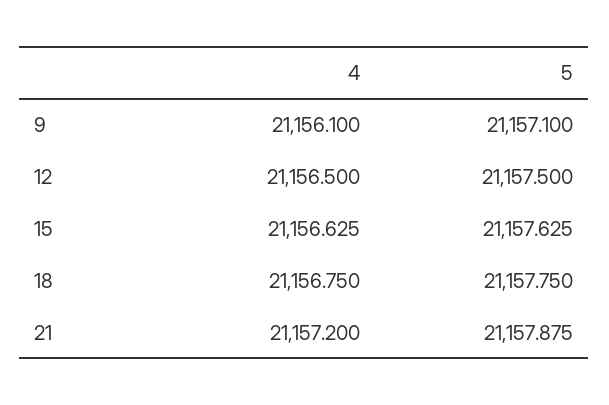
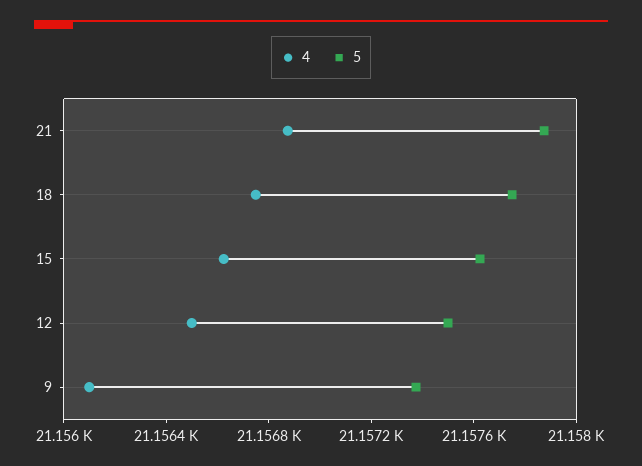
  {
    "4": {
      "9": 21156.1,
      "12": 21156.5,
      "15": 21156.625,
      "18": 21156.75,
-     "21": 21157.2
+     "21": 21156.9
    },
    "5": {
-     "9": 21157.1,
+     "9": 21157.4,
      "12": 21157.5,
      "15": 21157.625,
      "18": 21157.75,
      "21": 21157.875
    }
  }

